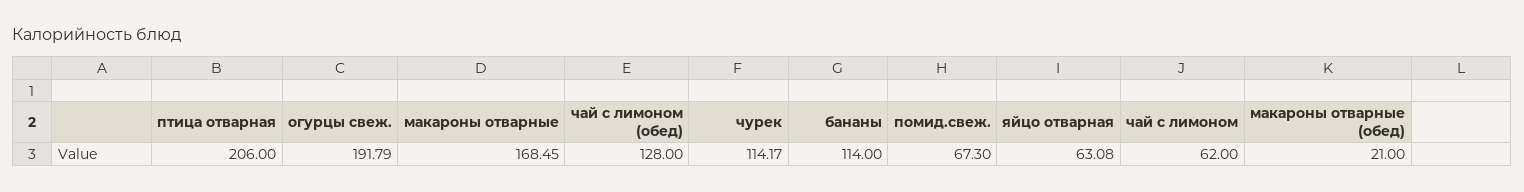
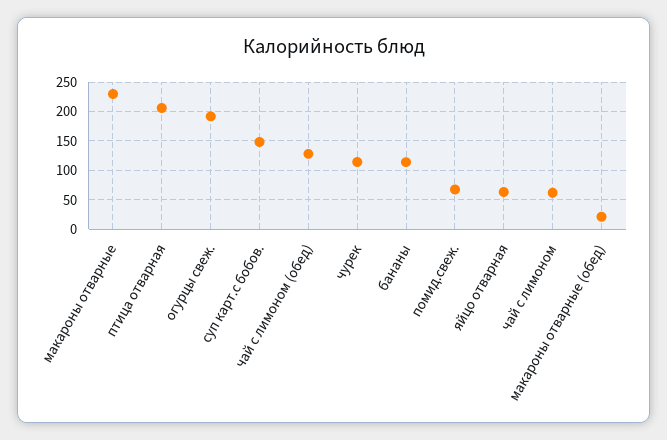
  {
    "птица отварная": 206,
    "огурцы свеж.": 191.79,
-   "макароны отварные": 168.45,
+   "макароны отварные": 225,
    "чай с лимоном (обед)": 128,
    "чурек": 114.17,
    "бананы": 114,
    "помид.свеж.": 67.3,
    "яйцо отварная": 63.08,
    "чай с лимоном": 62,
-   "макароны отварные (обед)": 21
+   "макароны отварные (обед)": 21,
+   "суп карт.с бобов.": 150
  }

